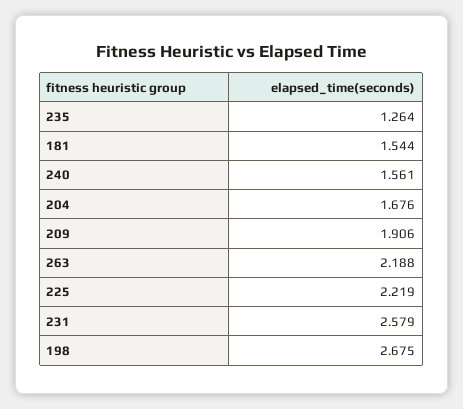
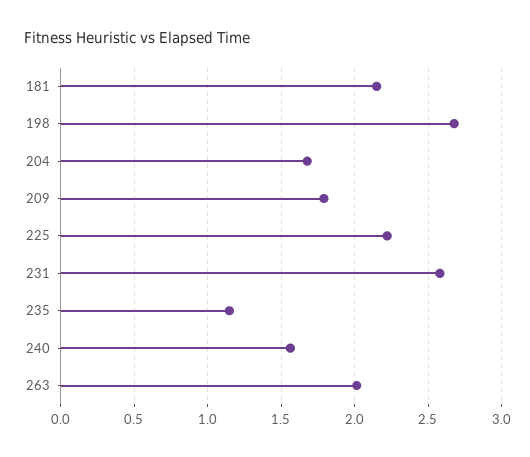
  {
-   "235": 1.264,
+   "235": 1.15,
-   "181": 1.544,
+   "181": 2.15,
    "240": 1.561,
    "204": 1.676,
-   "209": 1.906,
+   "209": 1.8,
-   "263": 2.188,
+   "263": 2,
    "225": 2.219,
    "231": 2.579,
    "198": 2.675
  }

